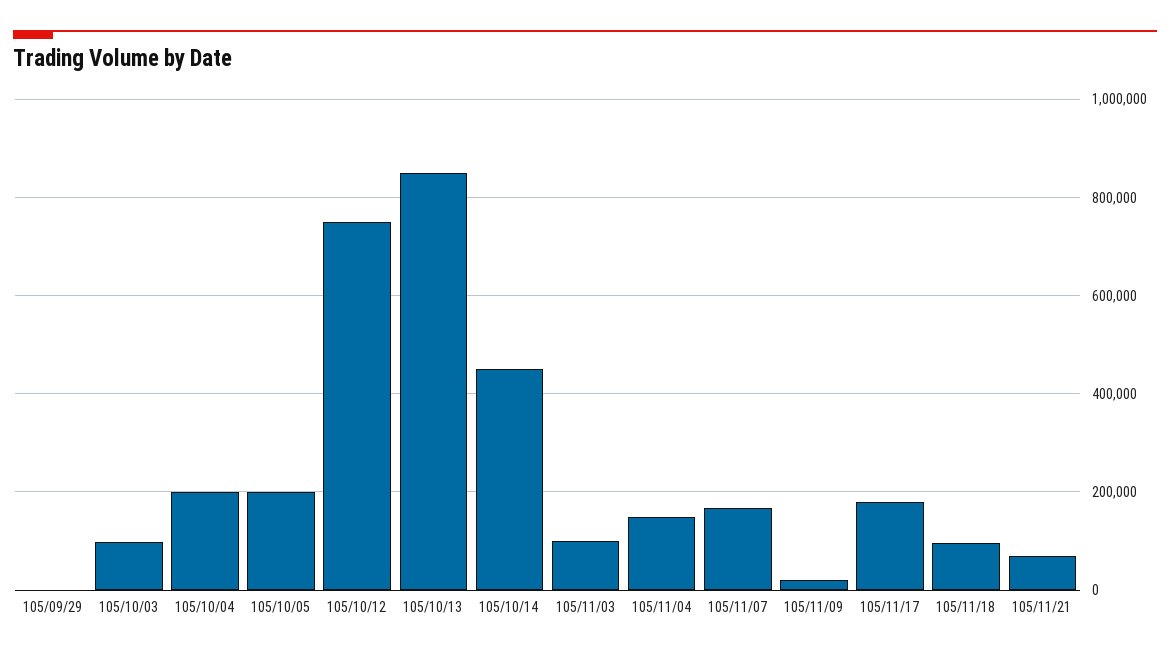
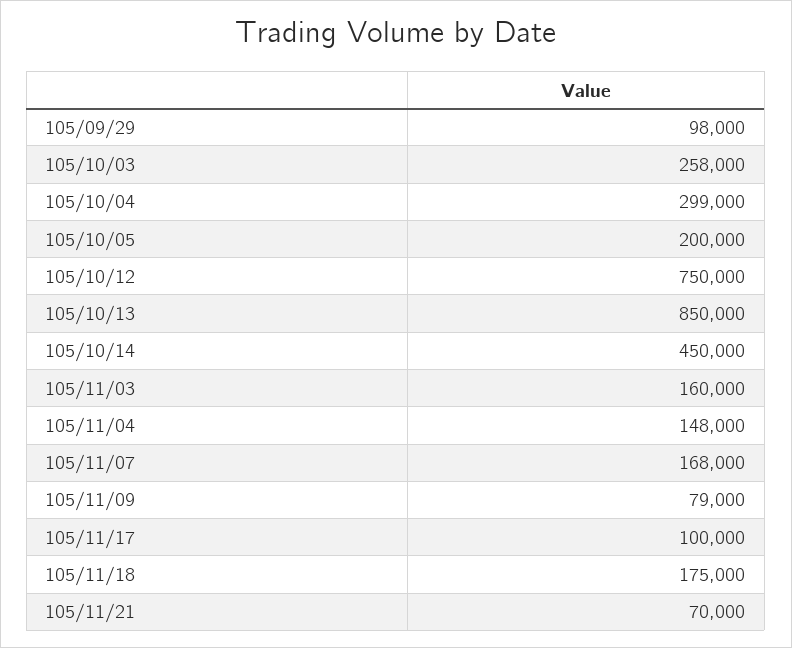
  {
-   "105/09/29": 0,
+   "105/09/29": 98000,
-   "105/10/03": 100000,
+   "105/10/03": 258000,
-   "105/10/04": 200000,
+   "105/10/04": 299000,
    "105/10/05": 200000,
    "105/10/12": 750000,
    "105/10/13": 850000,
    "105/10/14": 450000,
-   "105/11/03": 100000,
+   "105/11/03": 160000,
    "105/11/04": 148000,
    "105/11/07": 168000,
-   "105/11/09": 20000,
+   "105/11/09": 79000,
-   "105/11/17": 180000,
+   "105/11/17": 100000,
-   "105/11/18": 100000,
+   "105/11/18": 175000,
    "105/11/21": 70000
  }

